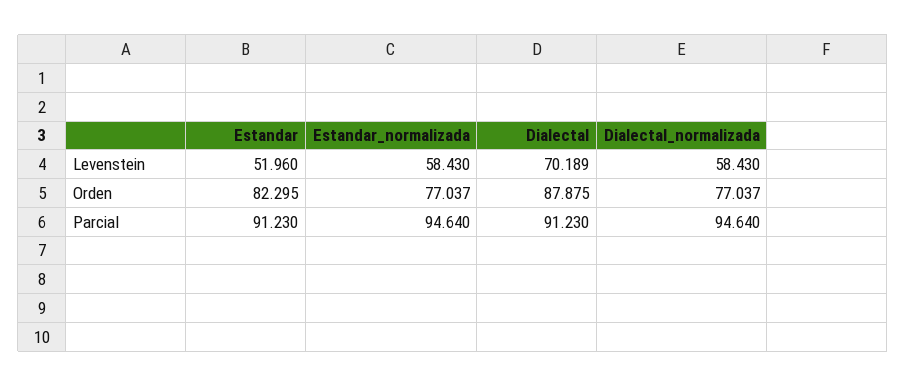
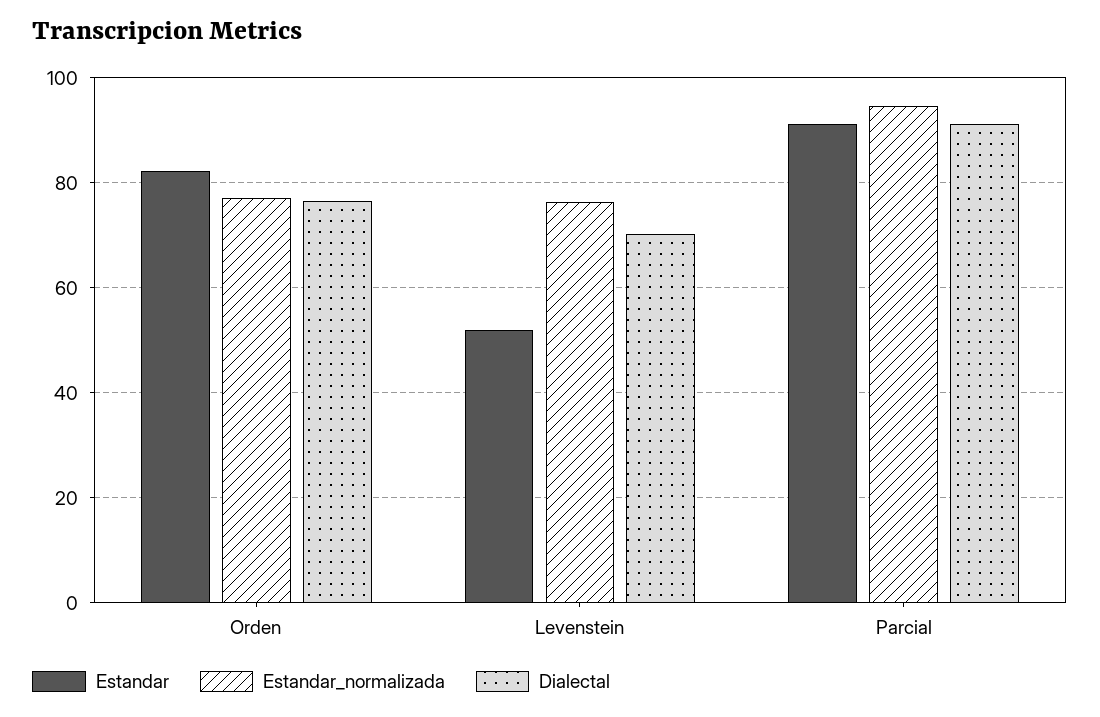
  {
    "Estandar": {
      "Levenstein": 51.96,
      "Orden": 82.295,
      "Parcial": 91.23
    },
    "Estandar_normalizada": {
-     "Levenstein": 58.43,
+     "Levenstein": 76,
      "Orden": 77.037,
      "Parcial": 94.64
    },
    "Dialectal": {
      "Levenstein": 70.189,
-     "Orden": 87.875,
+     "Orden": 76,
      "Parcial": 91.23
-   },
+   }
-   "Dialectal_normalizada": {
-     "Levenstein": 58.43,
-     "Orden": 77.037,
-     "Parcial": 94.64
-   }
  }

